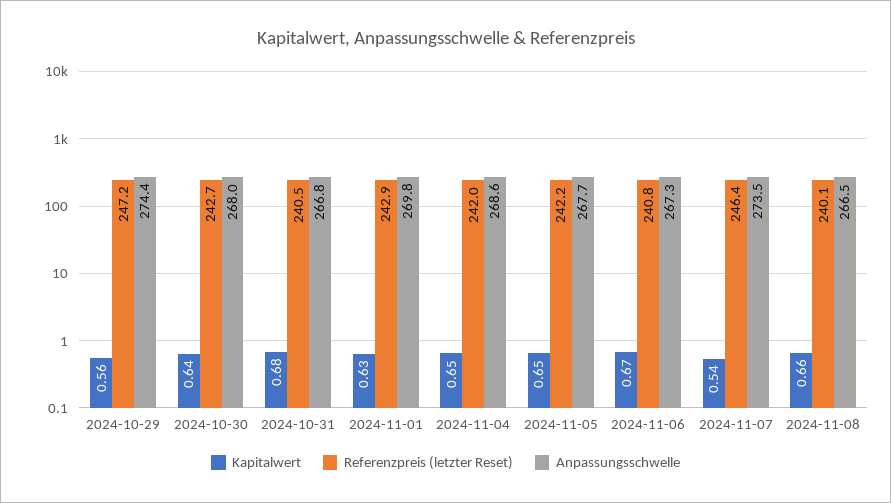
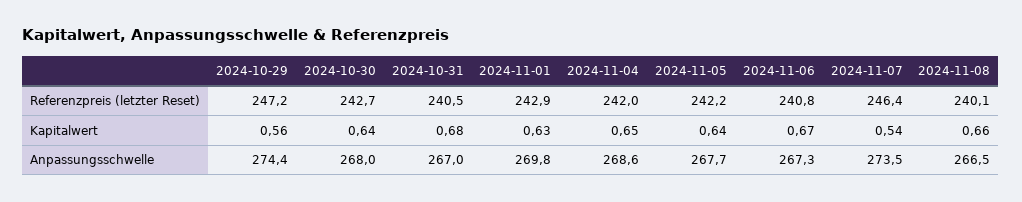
  {
    "Kapitalwert": {
      "2024-10-29": 0.56,
      "2024-10-30": 0.64,
      "2024-10-31": 0.68,
      "2024-11-01": 0.63,
      "2024-11-04": 0.65,
-     "2024-11-05": 0.65,
+     "2024-11-05": 0.64,
      "2024-11-06": 0.67,
      "2024-11-07": 0.54,
      "2024-11-08": 0.66
    },
    "Referenzpreis (letzter Reset)": {
      "2024-10-29": 247.2,
      "2024-10-30": 242.7,
      "2024-10-31": 240.5,
      "2024-11-01": 242.9,
      "2024-11-04": 242,
      "2024-11-05": 242.2,
      "2024-11-06": 240.8,
      "2024-11-07": 246.4,
      "2024-11-08": 240.1
    },
    "Anpassungsschwelle": {
      "2024-10-29": 274.4,
      "2024-10-30": 268,
-     "2024-10-31": 266.8,
+     "2024-10-31": 267,
      "2024-11-01": 269.8,
      "2024-11-04": 268.6,
      "2024-11-05": 267.7,
      "2024-11-06": 267.3,
      "2024-11-07": 273.5,
      "2024-11-08": 266.5
    }
  }

